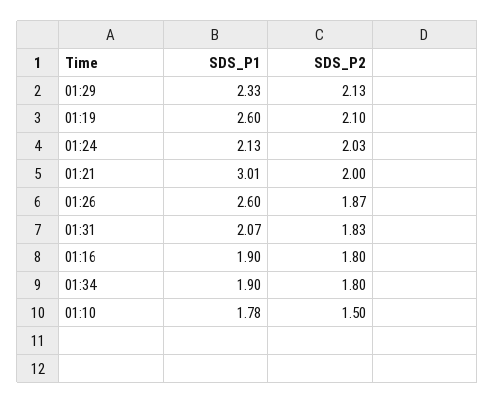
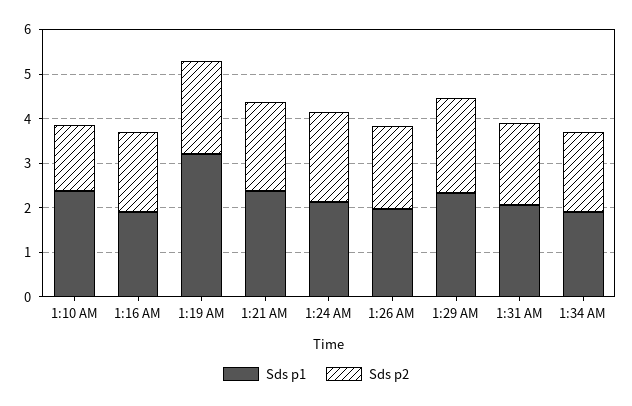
  {
    "SDS_P1": {
      "01:29": 2.33,
-     "01:19": 2.6,
+     "01:19": 3.2,
      "01:24": 2.13,
-     "01:21": 3.01,
+     "01:21": 2.4,
-     "01:26": 2.6,
+     "01:26": 2,
      "01:31": 2.07,
      "01:16": 1.9,
      "01:34": 1.9,
-     "01:10": 1.78
+     "01:10": 2.4
    },
    "SDS_P2": {
      "01:29": 2.13,
      "01:19": 2.1,
      "01:24": 2.03,
      "01:21": 2,
      "01:26": 1.87,
      "01:31": 1.83,
      "01:16": 1.8,
      "01:34": 1.8,
      "01:10": 1.5
    }
  }

